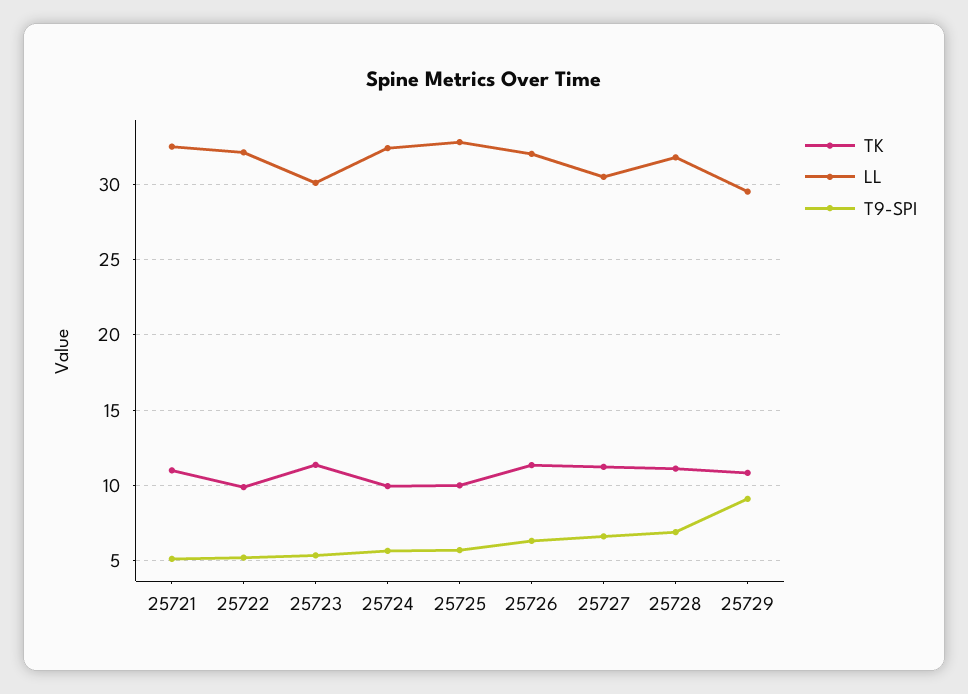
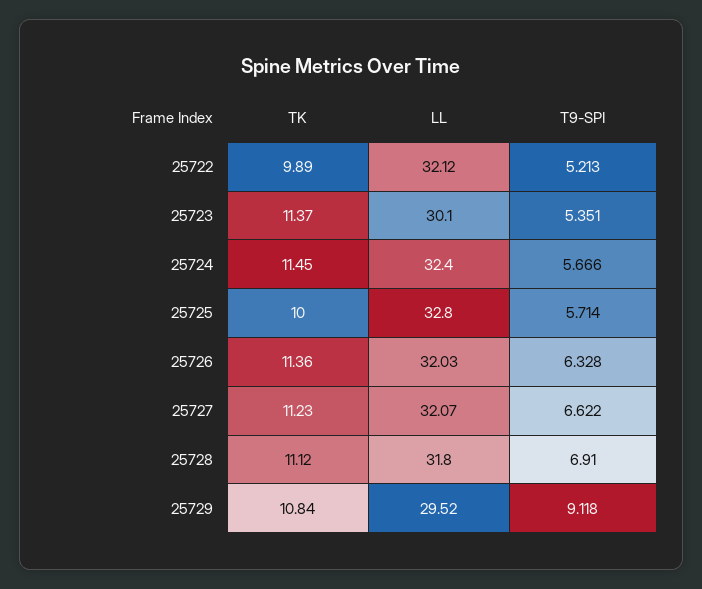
  {
    "TK": {
-     "25721": 11,
      "25722": 9.89,
      "25723": 11.37,
-     "25724": 10,
+     "25724": 11.45,
      "25725": 10,
      "25726": 11.36,
      "25727": 11.23,
      "25728": 11.12,
      "25729": 10.84
    },
    "LL": {
-     "25721": 32.5,
      "25722": 32.12,
      "25723": 30.1,
      "25724": 32.4,
      "25725": 32.8,
      "25726": 32.03,
-     "25727": 30.5,
+     "25727": 32.07,
      "25728": 31.8,
      "25729": 29.52
    },
    "T9-SPI": {
-     "25721": 5,
      "25722": 5.213,
      "25723": 5.351,
      "25724": 5.666,
      "25725": 5.714,
      "25726": 6.328,
      "25727": 6.622,
      "25728": 6.91,
      "25729": 9.118
    }
  }

